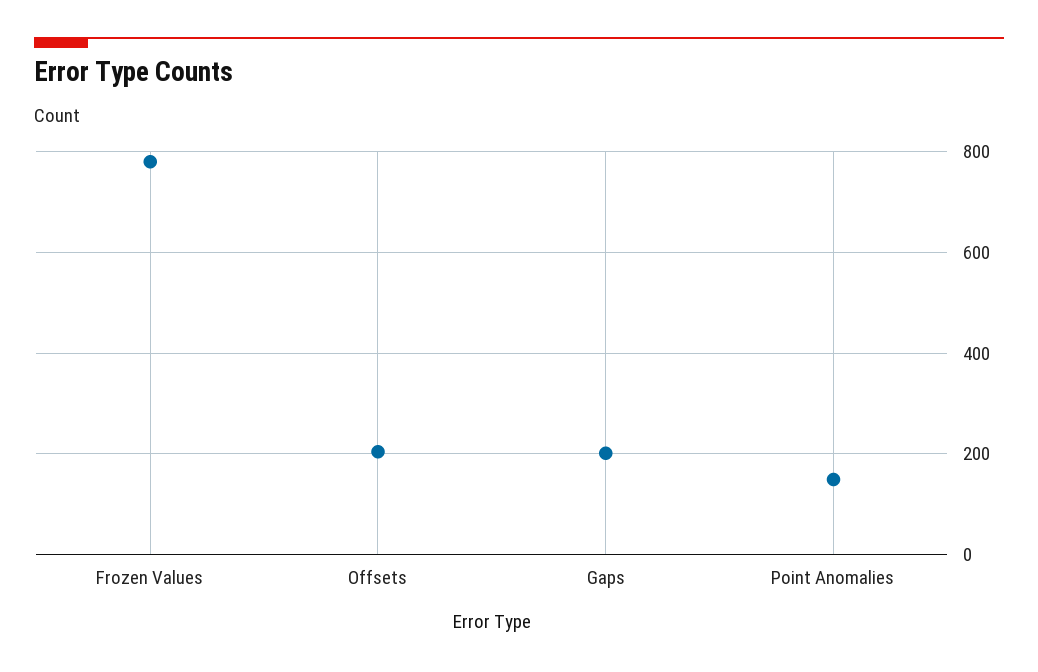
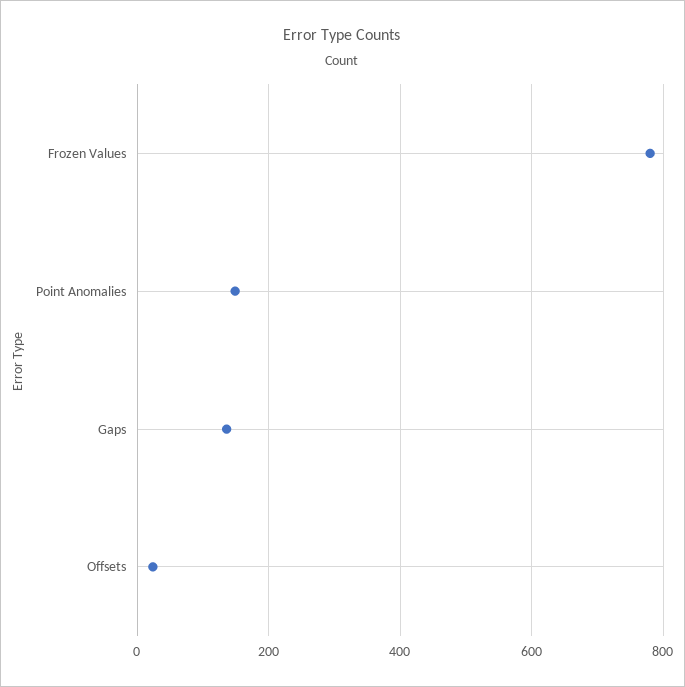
  {
    "Frozen Values": 780,
-   "Offsets": 200,
+   "Offsets": 20,
-   "Gaps": 200,
+   "Gaps": 140,
    "Point Anomalies": 140
  }

